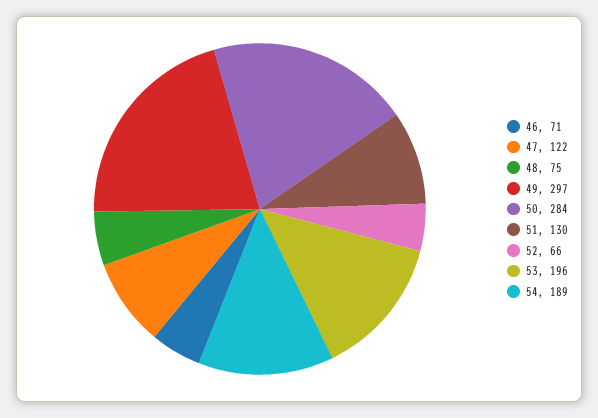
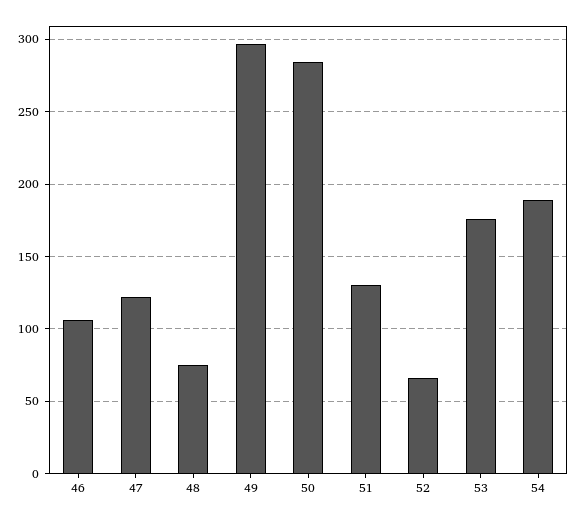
  {
-   "46": 71,
+   "46": 105,
    "47": 122,
    "48": 75,
    "49": 297,
    "50": 284,
    "51": 130,
    "52": 66,
-   "53": 196,
+   "53": 175,
    "54": 189
  }

